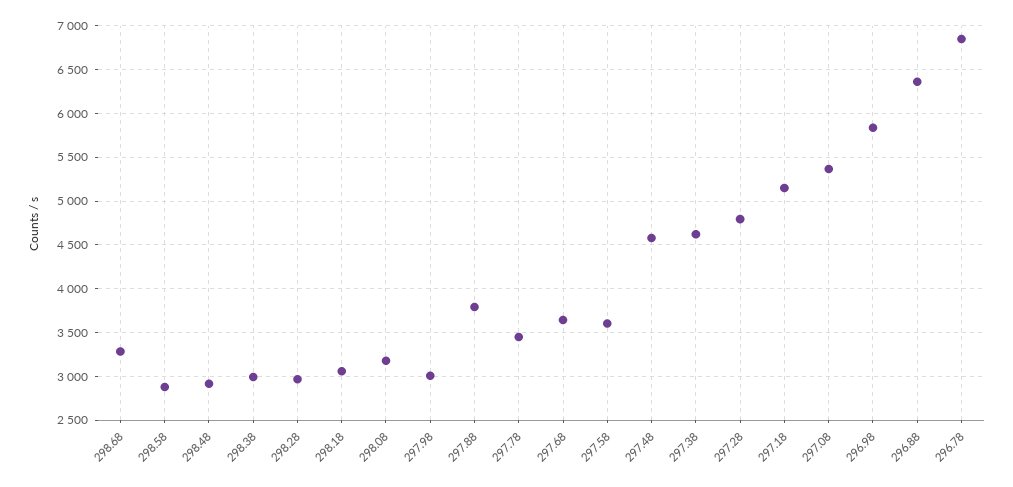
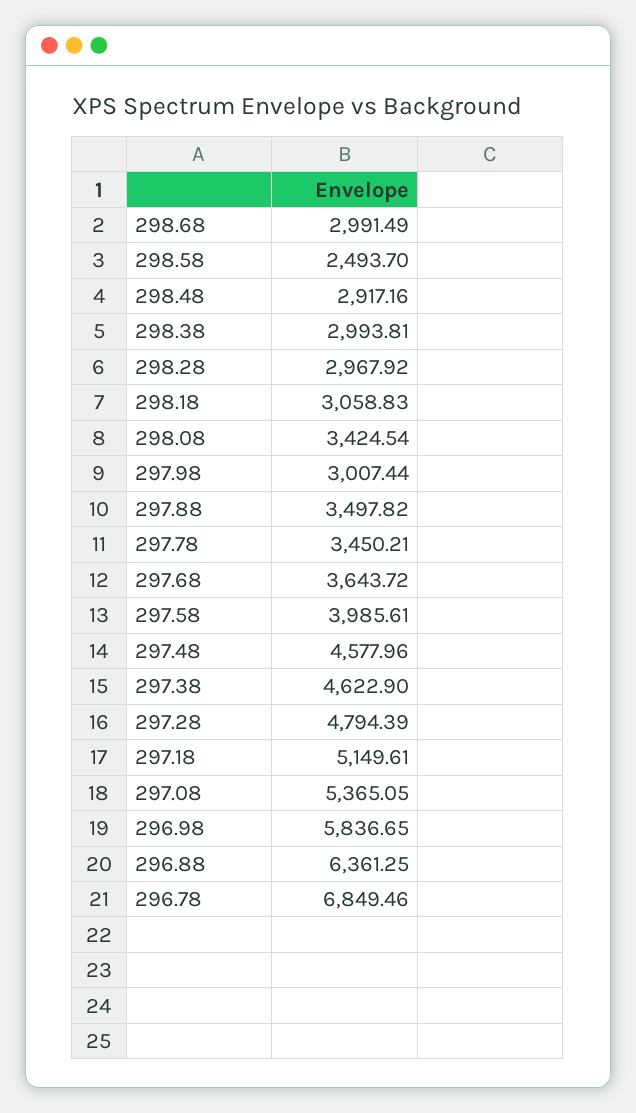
  {
-   "298.68": 3300,
+   "298.68": 2991.49,
-   "298.58": 2900,
+   "298.58": 2493.7,
    "298.48": 2917.16,
    "298.38": 2993.81,
    "298.28": 2967.92,
    "298.18": 3058.83,
-   "298.08": 3200,
+   "298.08": 3424.54,
    "297.98": 3007.44,
-   "297.88": 3800,
+   "297.88": 3497.82,
    "297.78": 3450.21,
    "297.68": 3643.72,
-   "297.58": 3600,
+   "297.58": 3985.61,
    "297.48": 4577.96,
    "297.38": 4622.9,
    "297.28": 4794.39,
    "297.18": 5149.61,
    "297.08": 5365.05,
    "296.98": 5836.65,
    "296.88": 6361.25,
    "296.78": 6849.46
  }

